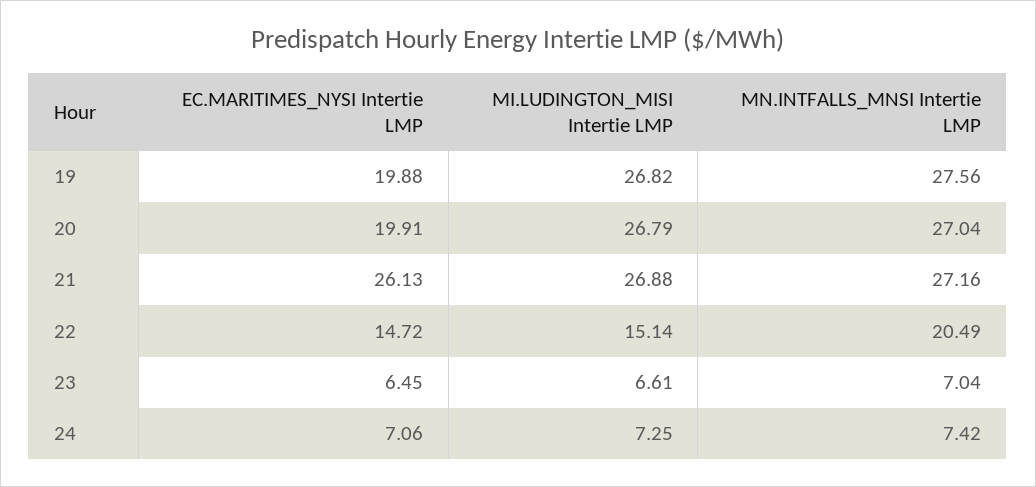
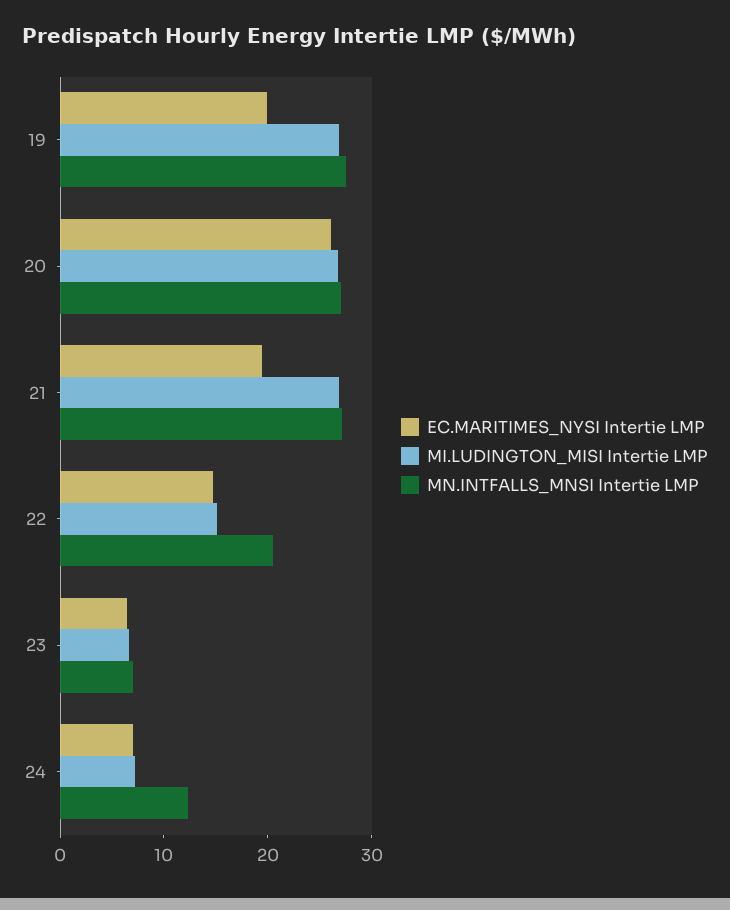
  {
    "EC.MARITIMES_NYSI Intertie LMP": {
      "19": 19.88,
-     "20": 19.91,
+     "20": 26,
-     "21": 26.13,
+     "21": 20,
      "22": 14.72,
      "23": 6.45,
      "24": 7.06
    },
    "MI.LUDINGTON_MISI Intertie LMP": {
      "19": 26.82,
      "20": 26.79,
      "21": 26.88,
      "22": 15.14,
      "23": 6.61,
      "24": 7.25
    },
    "MN.INTFALLS_MNSI Intertie LMP": {
      "19": 27.56,
      "20": 27.04,
      "21": 27.16,
      "22": 20.49,
      "23": 7.04,
-     "24": 7.42
+     "24": 12
    }
  }

